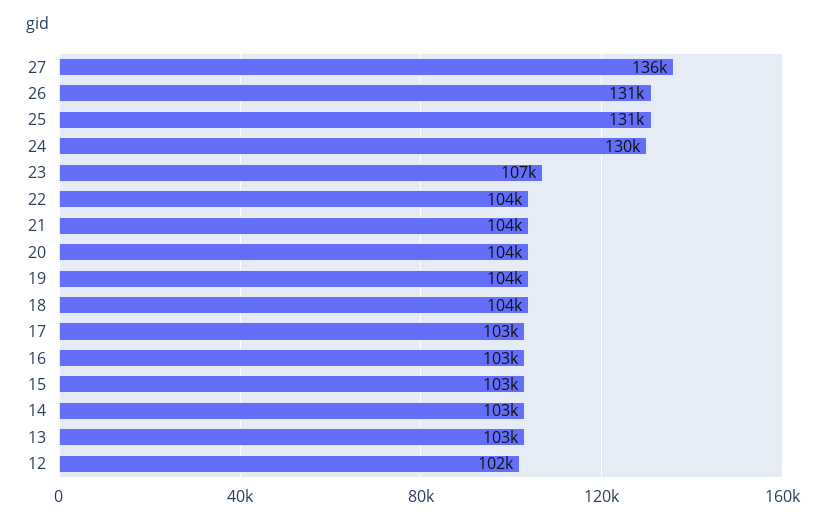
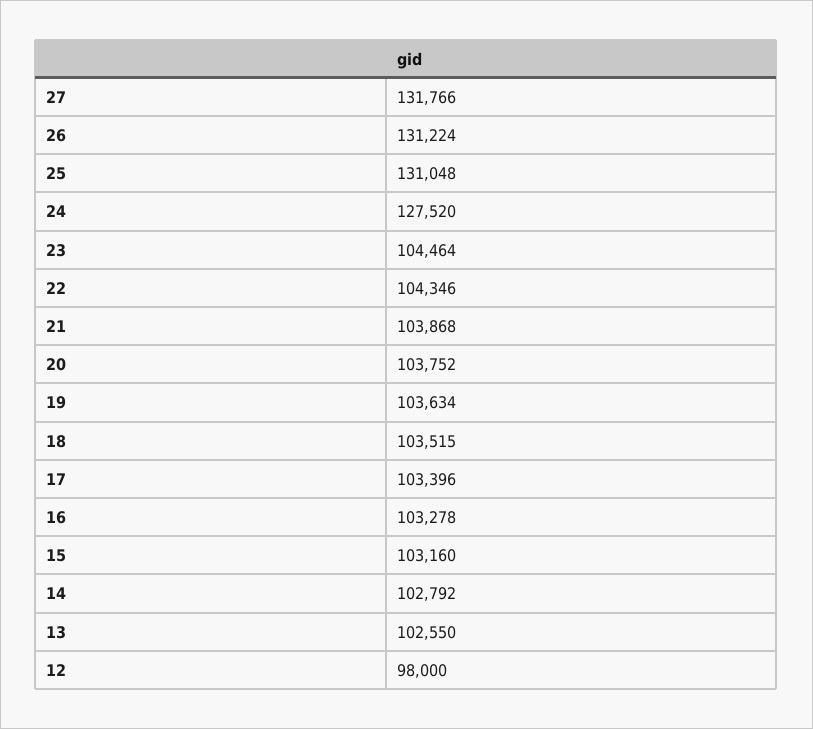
  {
-   "27": 136000,
+   "27": 131766,
    "26": 131224,
    "25": 131048,
-   "24": 130000,
+   "24": 127520,
-   "23": 107000,
+   "23": 104464,
    "22": 104346,
    "21": 103868,
    "20": 103752,
    "19": 103634,
    "18": 103515,
    "17": 103396,
    "16": 103278,
    "15": 103160,
    "14": 102792,
    "13": 102550,
-   "12": 102000
+   "12": 98000
  }

